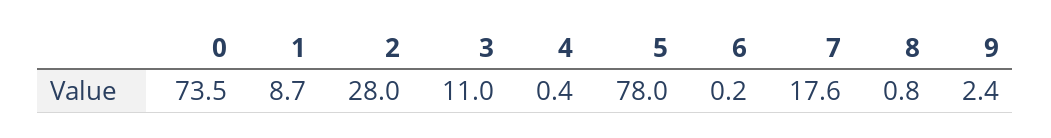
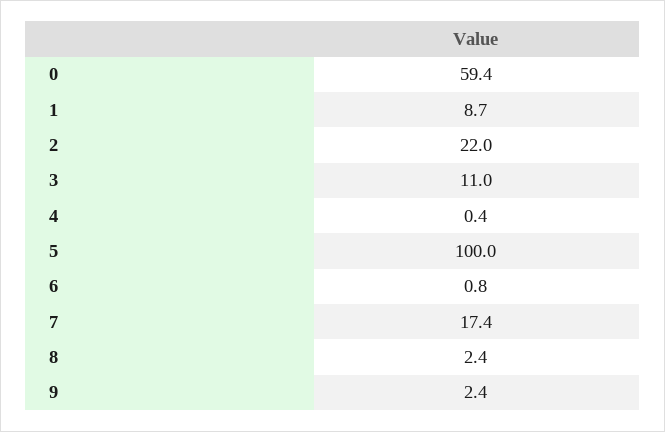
  {
-   "0": 73.5,
+   "0": 59.4,
    "1": 8.7,
-   "2": 28,
+   "2": 22,
    "3": 11,
    "4": 0.4,
-   "5": 78,
+   "5": 100,
-   "6": 0.2,
+   "6": 0.8,
-   "7": 17.6,
+   "7": 17.4,
-   "8": 0.8,
+   "8": 2.4,
    "9": 2.4
  }

